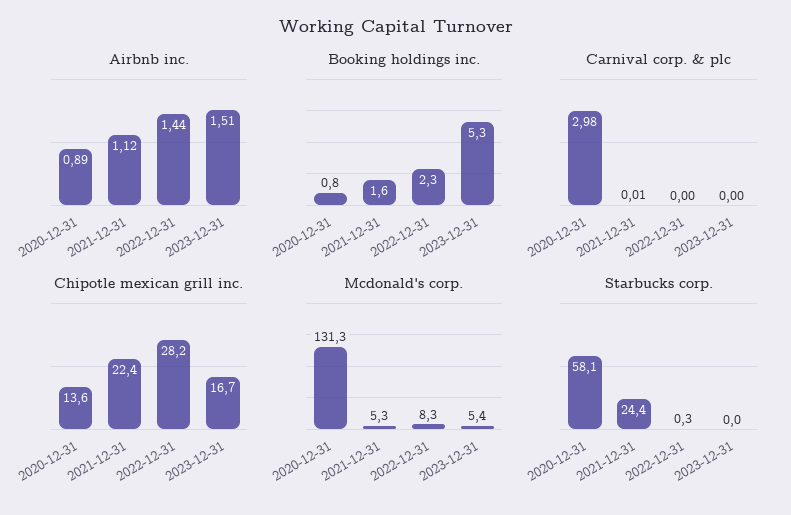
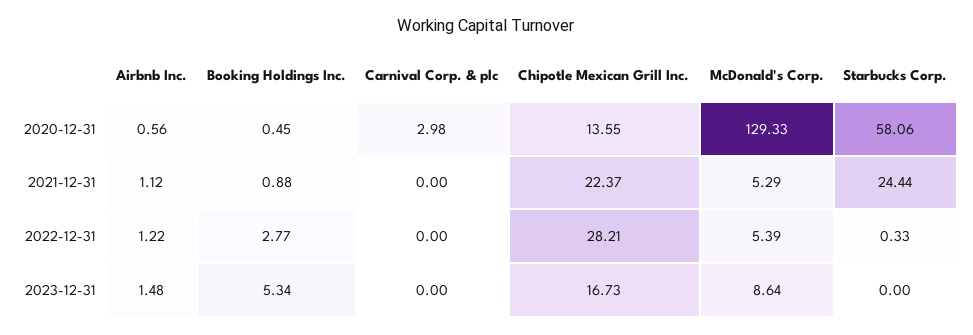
  {
    "Airbnb inc.": {
-     "2020-12-31": 0.89,
+     "2020-12-31": 0.56,
      "2021-12-31": 1.12,
-     "2022-12-31": 1.44,
+     "2022-12-31": 1.22,
-     "2023-12-31": 1.51
+     "2023-12-31": 1.48
    },
    "Booking holdings inc.": {
-     "2020-12-31": 0.8,
+     "2020-12-31": 0.45,
-     "2021-12-31": 1.6,
+     "2021-12-31": 0.88,
-     "2022-12-31": 2.3,
+     "2022-12-31": 2.77,
      "2023-12-31": 5.34
    },
    "Carnival corp. & plc": {
      "2020-12-31": 2.98,
-     "2021-12-31": 0.01,
+     "2021-12-31": 0,
      "2022-12-31": 0,
      "2023-12-31": 0
    },
    "Chipotle mexican grill inc.": {
      "2020-12-31": 13.55,
      "2021-12-31": 22.37,
      "2022-12-31": 28.21,
      "2023-12-31": 16.73
    },
    "Mcdonald's corp.": {
-     "2020-12-31": 131.3,
+     "2020-12-31": 129.33,
      "2021-12-31": 5.29,
-     "2022-12-31": 8.3,
+     "2022-12-31": 5.39,
-     "2023-12-31": 5.4
+     "2023-12-31": 8.64
    },
    "Starbucks corp.": {
      "2020-12-31": 58.06,
      "2021-12-31": 24.44,
      "2022-12-31": 0.33,
      "2023-12-31": 0
    }
  }

